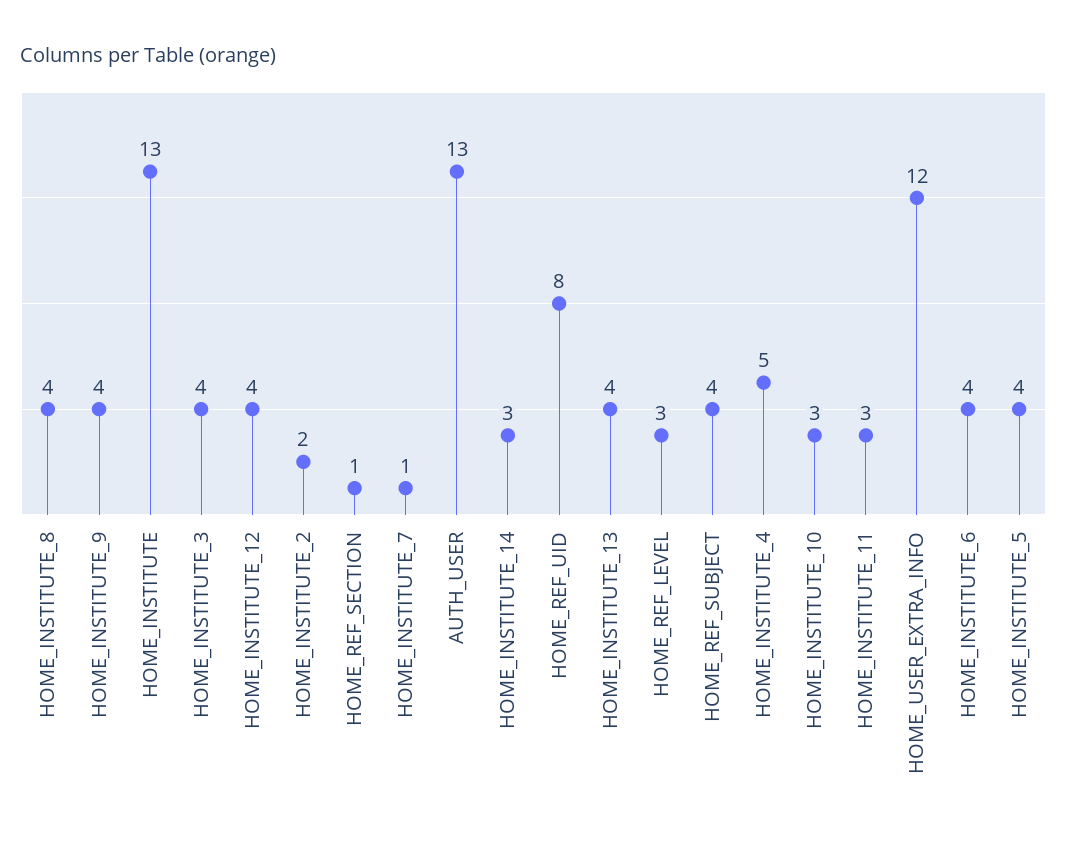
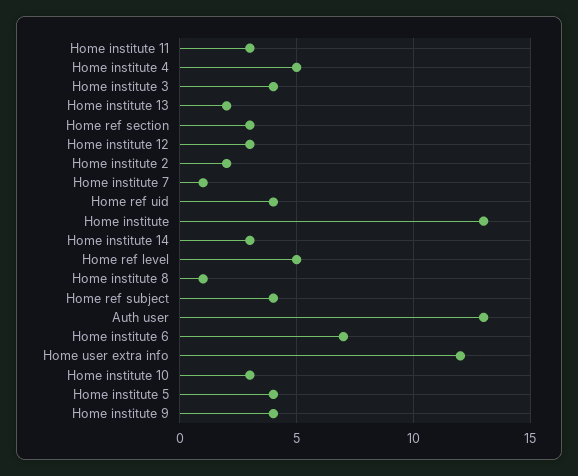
  {
-   "HOME_INSTITUTE_8": 4,
+   "HOME_INSTITUTE_8": 1,
    "HOME_INSTITUTE_9": 4,
    "HOME_INSTITUTE": 13,
    "HOME_INSTITUTE_3": 4,
-   "HOME_INSTITUTE_12": 4,
+   "HOME_INSTITUTE_12": 3,
    "HOME_INSTITUTE_2": 2,
-   "HOME_REF_SECTION": 1,
+   "HOME_REF_SECTION": 3,
    "HOME_INSTITUTE_7": 1,
    "AUTH_USER": 13,
    "HOME_INSTITUTE_14": 3,
-   "HOME_REF_UID": 8,
+   "HOME_REF_UID": 4,
-   "HOME_INSTITUTE_13": 4,
+   "HOME_INSTITUTE_13": 2,
-   "HOME_REF_LEVEL": 3,
+   "HOME_REF_LEVEL": 5,
    "HOME_REF_SUBJECT": 4,
    "HOME_INSTITUTE_4": 5,
    "HOME_INSTITUTE_10": 3,
    "HOME_INSTITUTE_11": 3,
    "HOME_USER_EXTRA_INFO": 12,
-   "HOME_INSTITUTE_6": 4,
+   "HOME_INSTITUTE_6": 7,
    "HOME_INSTITUTE_5": 4
  }

